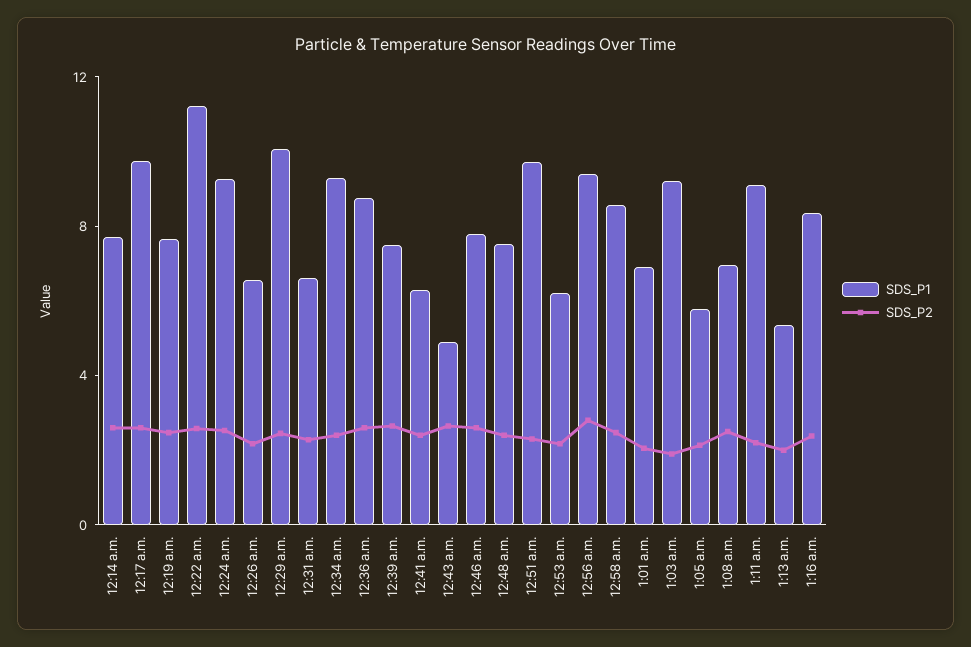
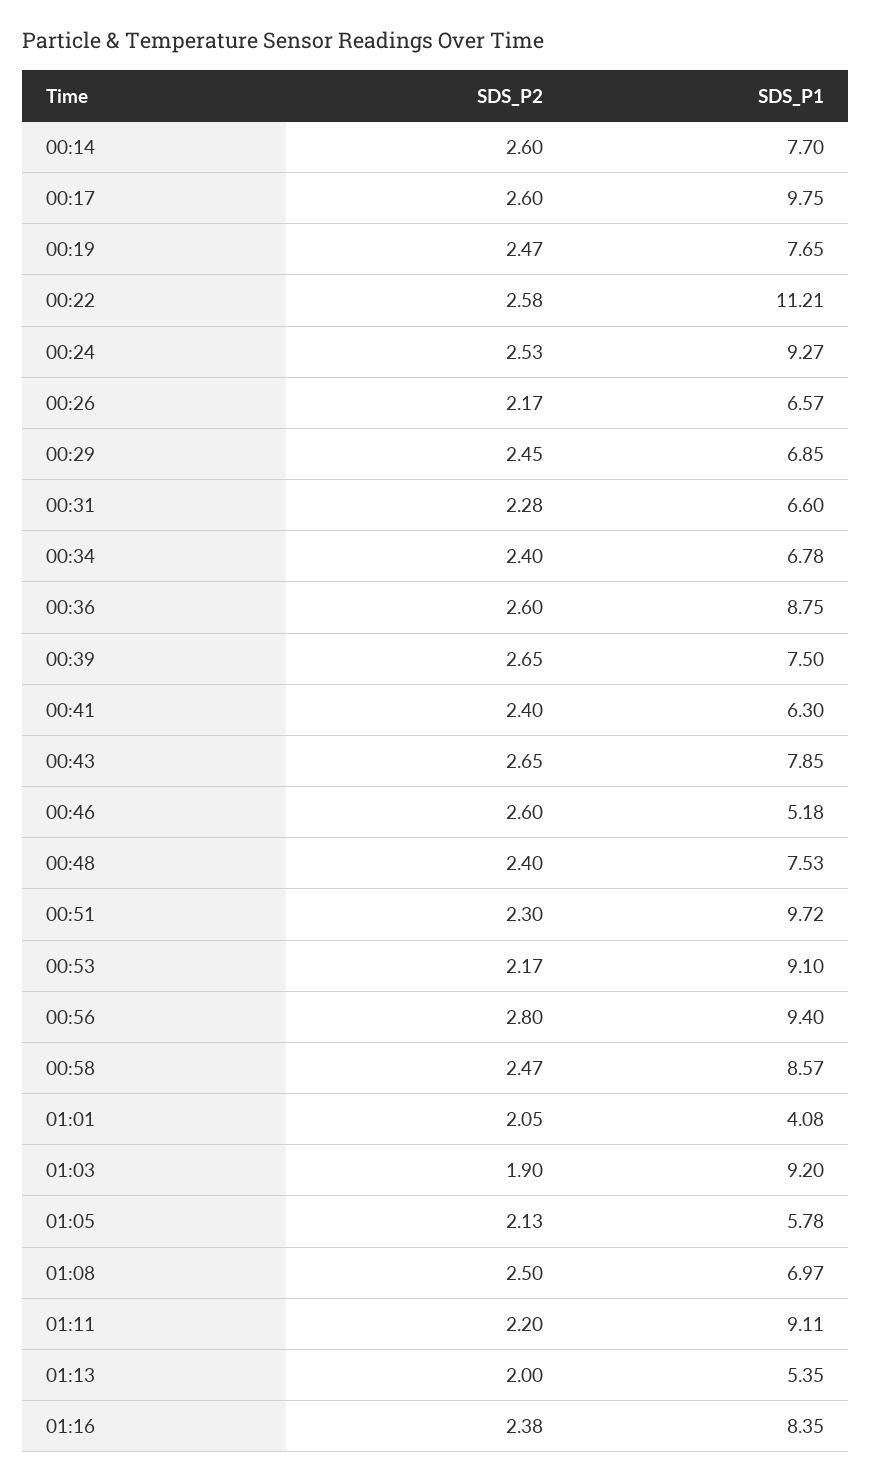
  {
    "SDS_P1": {
      "12:14 a.m.": 7.7,
      "12:17 a.m.": 9.75,
      "12:19 a.m.": 7.65,
      "12:22 a.m.": 11.21,
      "12:24 a.m.": 9.27,
      "12:26 a.m.": 6.57,
-     "12:29 a.m.": 10,
+     "12:29 a.m.": 6.85,
      "12:31 a.m.": 6.6,
-     "12:34 a.m.": 9,
+     "12:34 a.m.": 6.78,
      "12:36 a.m.": 8.75,
      "12:39 a.m.": 7.5,
      "12:41 a.m.": 6.3,
-     "12:43 a.m.": 5,
+     "12:43 a.m.": 7.85,
-     "12:46 a.m.": 8,
+     "12:46 a.m.": 5.18,
      "12:48 a.m.": 7.53,
      "12:51 a.m.": 9.72,
-     "12:53 a.m.": 6,
+     "12:53 a.m.": 9.1,
      "12:56 a.m.": 9.4,
      "12:58 a.m.": 8.57,
-     "1:01 a.m.": 7,
+     "1:01 a.m.": 4.08,
      "1:03 a.m.": 9.2,
      "1:05 a.m.": 5.78,
      "1:08 a.m.": 6.97,
      "1:11 a.m.": 9.11,
      "1:13 a.m.": 5.35,
      "1:16 a.m.": 8.35
    },
    "SDS_P2": {
      "12:14 a.m.": 2.6,
      "12:17 a.m.": 2.6,
      "12:19 a.m.": 2.47,
      "12:22 a.m.": 2.58,
      "12:24 a.m.": 2.53,
      "12:26 a.m.": 2.17,
      "12:29 a.m.": 2.45,
      "12:31 a.m.": 2.28,
      "12:34 a.m.": 2.4,
      "12:36 a.m.": 2.6,
      "12:39 a.m.": 2.65,
      "12:41 a.m.": 2.4,
      "12:43 a.m.": 2.65,
      "12:46 a.m.": 2.6,
      "12:48 a.m.": 2.4,
      "12:51 a.m.": 2.3,
      "12:53 a.m.": 2.17,
      "12:56 a.m.": 2.8,
      "12:58 a.m.": 2.47,
      "1:01 a.m.": 2.05,
      "1:03 a.m.": 1.9,
      "1:05 a.m.": 2.13,
      "1:08 a.m.": 2.5,
      "1:11 a.m.": 2.2,
      "1:13 a.m.": 2,
      "1:16 a.m.": 2.38
    }
  }

